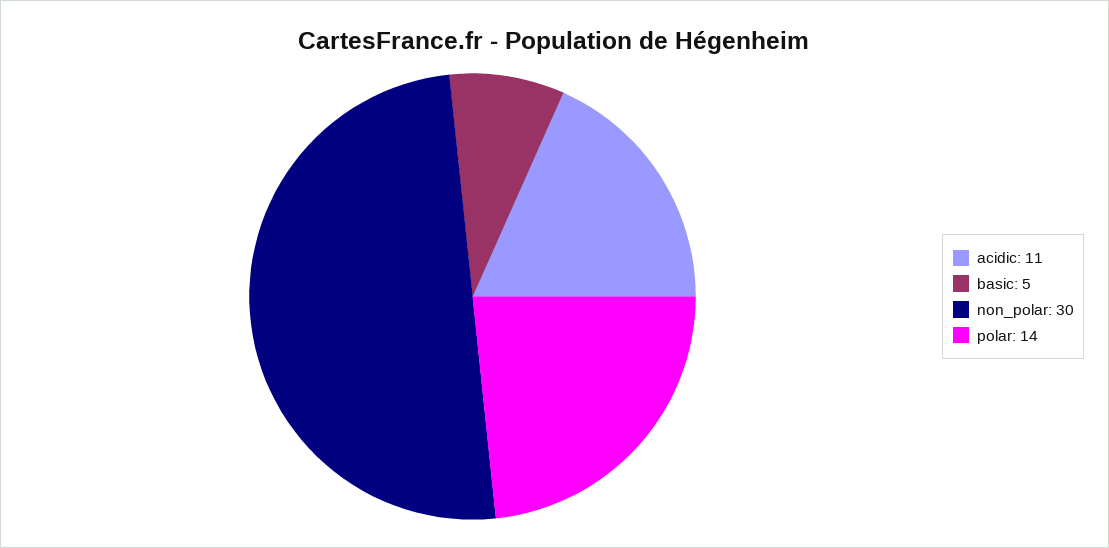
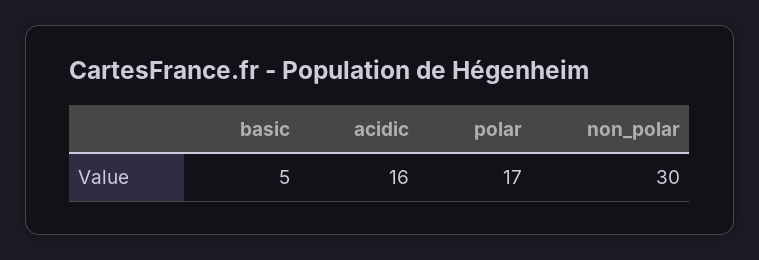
  {
-   "acidic": 11,
+   "acidic": 16,
    "basic": 5,
    "non_polar": 30,
-   "polar": 14
+   "polar": 17
  }

